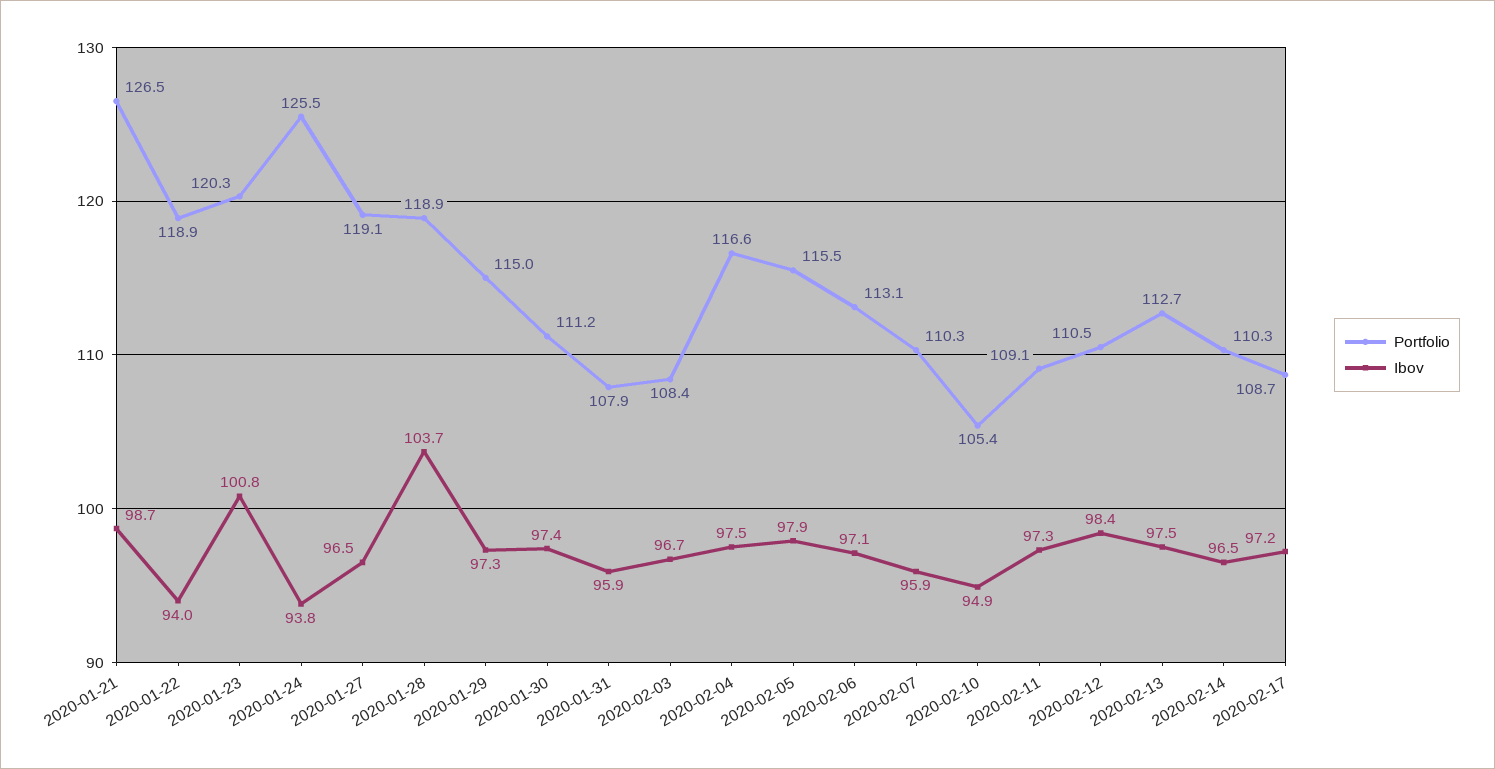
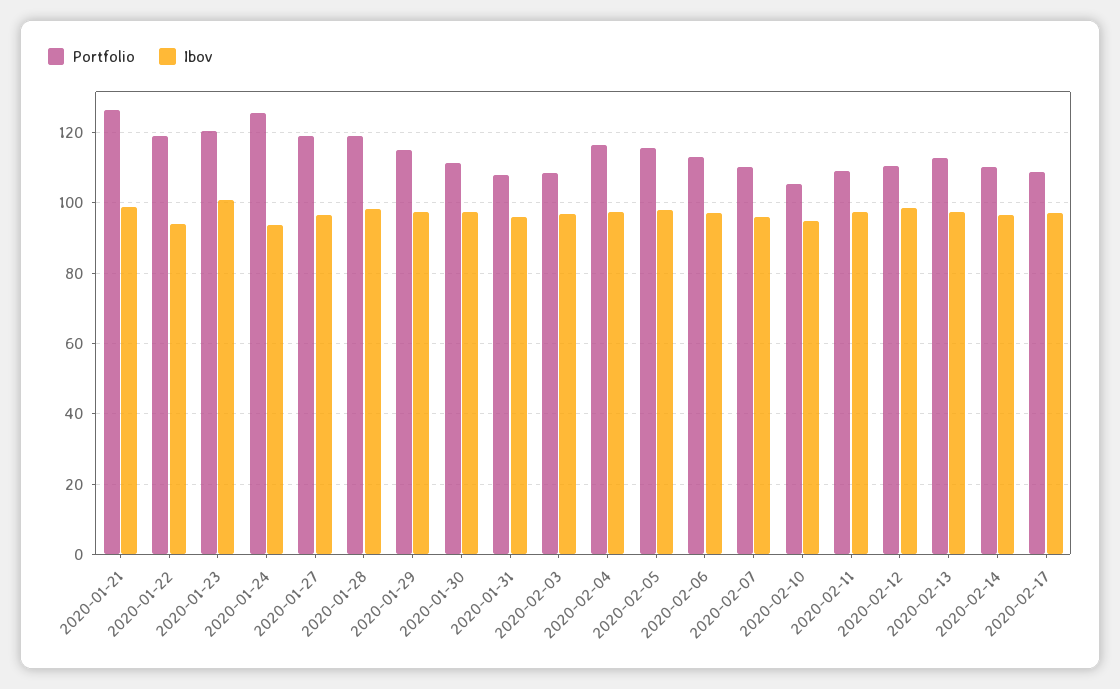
  {
    "Portfolio": {
      "2020-01-21": 126.5,
      "2020-01-22": 118.9,
      "2020-01-23": 120.3,
      "2020-01-24": 125.5,
      "2020-01-27": 119.1,
      "2020-01-28": 118.9,
      "2020-01-29": 115,
      "2020-01-30": 111.2,
      "2020-01-31": 107.9,
      "2020-02-03": 108.4,
      "2020-02-04": 116.6,
      "2020-02-05": 115.5,
      "2020-02-06": 113.1,
      "2020-02-07": 110.3,
      "2020-02-10": 105.4,
      "2020-02-11": 109.1,
      "2020-02-12": 110.5,
      "2020-02-13": 112.7,
      "2020-02-14": 110.3,
      "2020-02-17": 108.7
    },
    "Ibov": {
      "2020-01-21": 98.7,
      "2020-01-22": 94,
      "2020-01-23": 100.8,
      "2020-01-24": 93.8,
      "2020-01-27": 96.5,
-     "2020-01-28": 103.7,
+     "2020-01-28": 98,
      "2020-01-29": 97.3,
      "2020-01-30": 97.4,
      "2020-01-31": 95.9,
      "2020-02-03": 96.7,
      "2020-02-04": 97.5,
      "2020-02-05": 97.9,
      "2020-02-06": 97.1,
      "2020-02-07": 95.9,
      "2020-02-10": 94.9,
      "2020-02-11": 97.3,
      "2020-02-12": 98.4,
      "2020-02-13": 97.5,
      "2020-02-14": 96.5,
      "2020-02-17": 97.2
    }
  }

